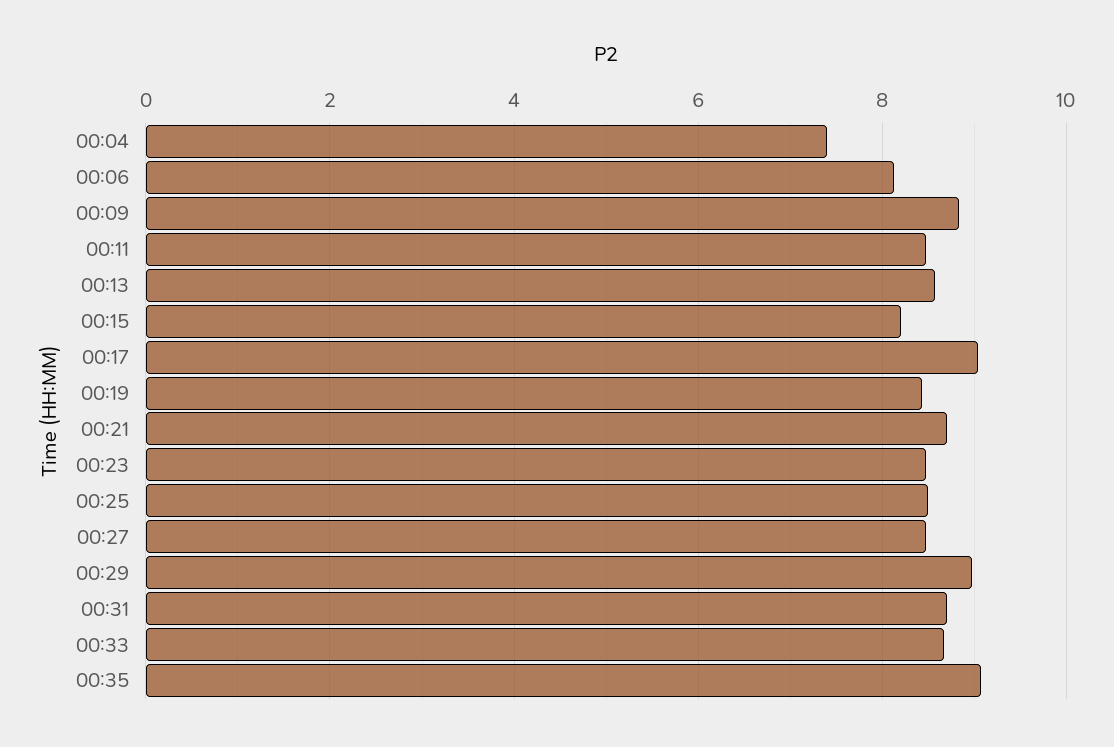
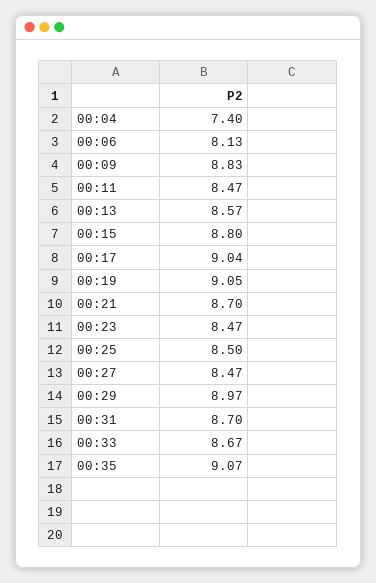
  {
    "00:04": 7.4,
    "00:06": 8.13,
    "00:09": 8.83,
    "00:11": 8.47,
    "00:13": 8.57,
-   "00:15": 8.2,
+   "00:15": 8.8,
    "00:17": 9.04,
-   "00:19": 8.4,
+   "00:19": 9.05,
    "00:21": 8.7,
    "00:23": 8.47,
    "00:25": 8.5,
    "00:27": 8.47,
    "00:29": 8.97,
    "00:31": 8.7,
    "00:33": 8.67,
    "00:35": 9.07
  }

